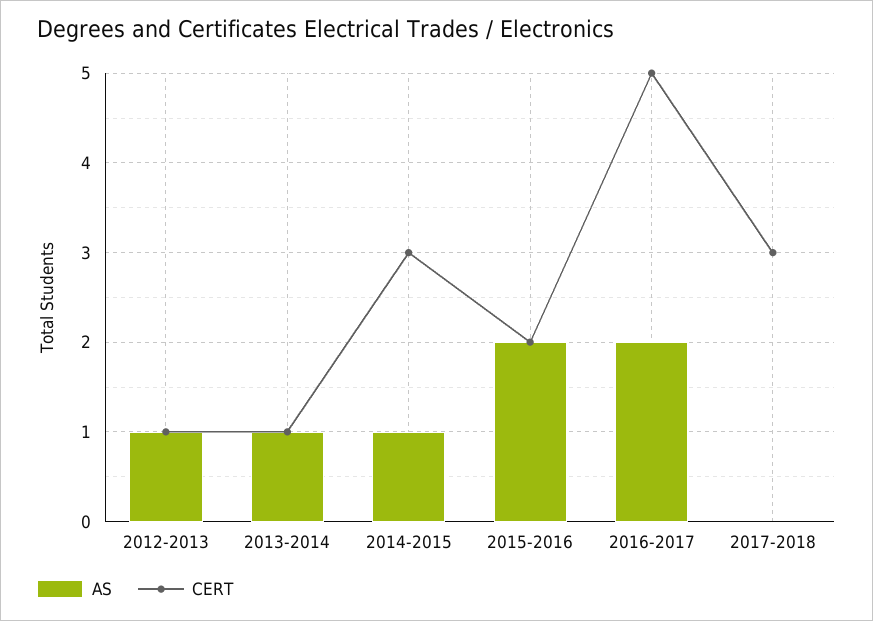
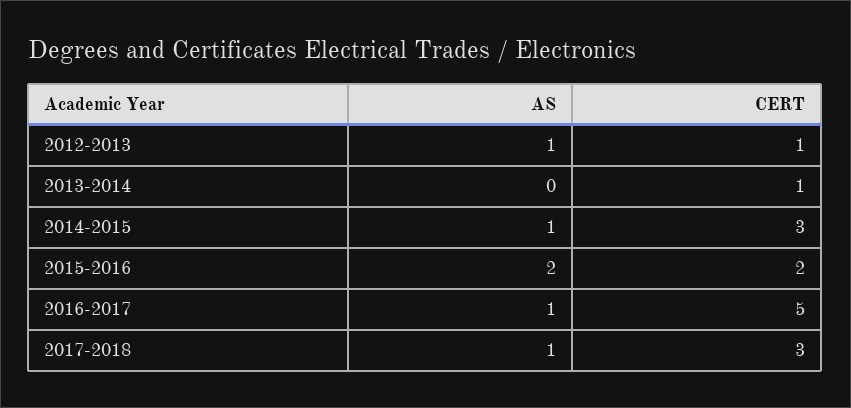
  {
    "AS": {
      "2012-2013": 1,
-     "2013-2014": 1,
+     "2013-2014": 0,
      "2014-2015": 1,
      "2015-2016": 2,
-     "2016-2017": 2,
+     "2016-2017": 1,
-     "2017-2018": 0
+     "2017-2018": 1
    },
    "CERT": {
      "2012-2013": 1,
      "2013-2014": 1,
      "2014-2015": 3,
      "2015-2016": 2,
      "2016-2017": 5,
      "2017-2018": 3
    }
  }

